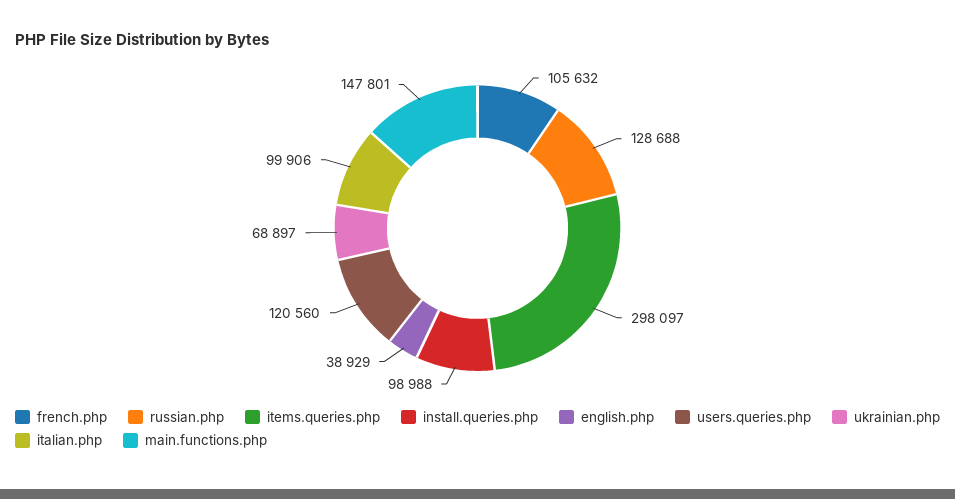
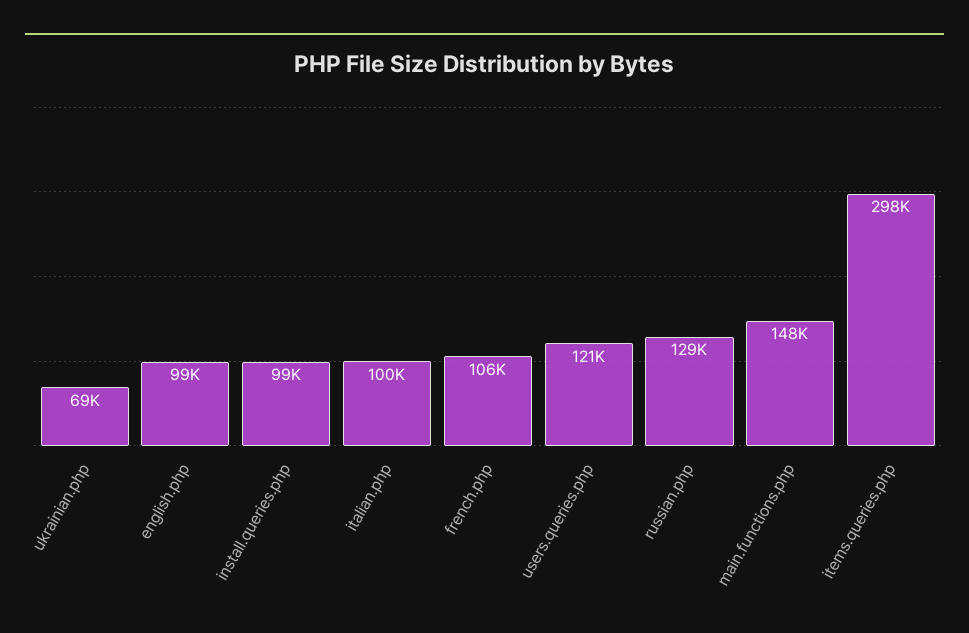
  {
    "french.php": 105632,
    "russian.php": 128688,
    "items.queries.php": 298097,
    "install.queries.php": 98988,
-   "english.php": 38929,
+   "english.php": 99000,
    "users.queries.php": 120560,
    "ukrainian.php": 68897,
    "italian.php": 99906,
    "main.functions.php": 147801
  }

